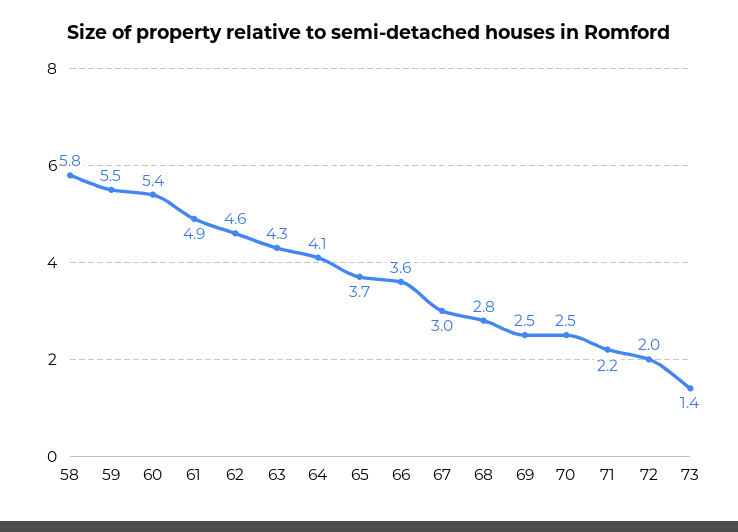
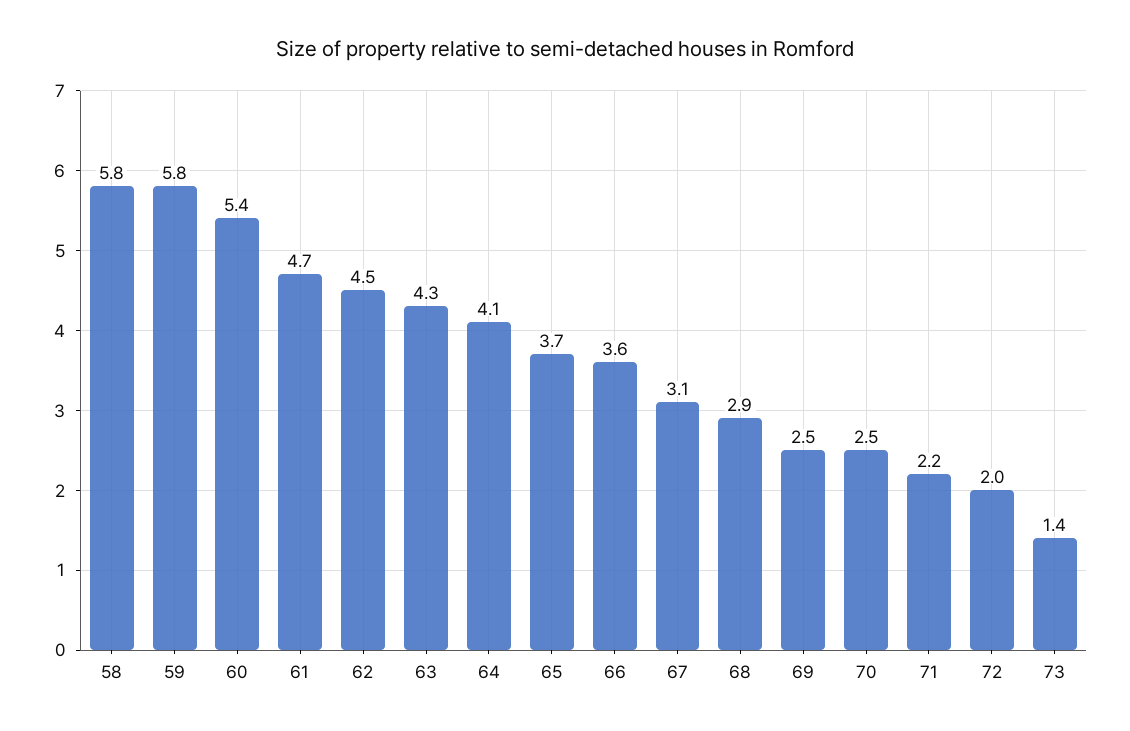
  {
    "58": 5.8,
-   "59": 5.5,
+   "59": 5.8,
    "60": 5.4,
-   "61": 4.9,
+   "61": 4.7,
-   "62": 4.6,
+   "62": 4.5,
    "63": 4.3,
    "64": 4.1,
    "65": 3.7,
    "66": 3.6,
-   "67": 3,
+   "67": 3.1,
-   "68": 2.8,
+   "68": 2.9,
    "69": 2.5,
    "70": 2.5,
    "71": 2.2,
    "72": 2,
    "73": 1.4
  }

